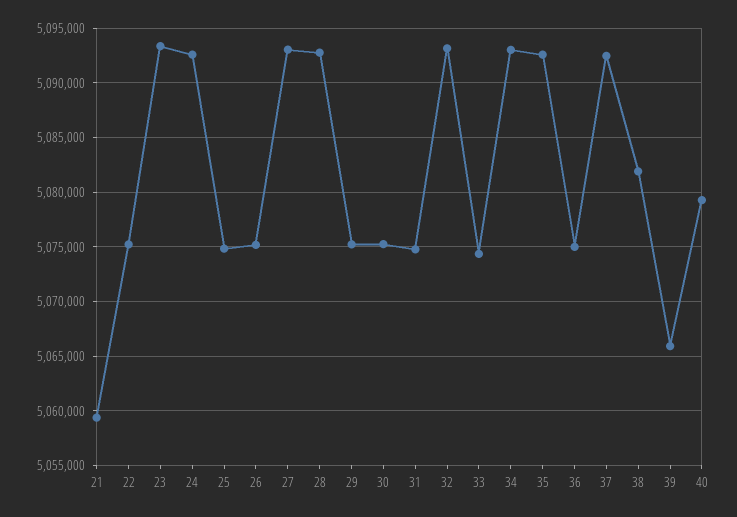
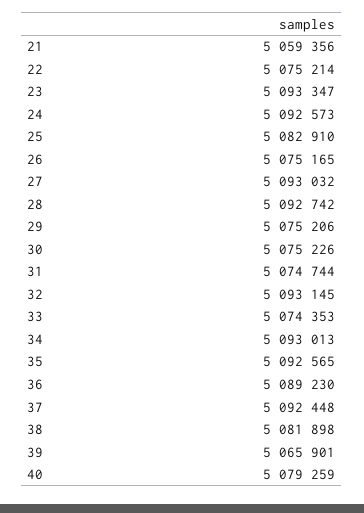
  {
    "21": 5059356,
    "22": 5075214,
    "23": 5093347,
    "24": 5092573,
-   "25": 5075000,
+   "25": 5082910,
    "26": 5075165,
    "27": 5093032,
    "28": 5092742,
    "29": 5075206,
    "30": 5075226,
    "31": 5074744,
    "32": 5093145,
    "33": 5074353,
    "34": 5093013,
    "35": 5092565,
-   "36": 5075000,
+   "36": 5089230,
    "37": 5092448,
    "38": 5081898,
    "39": 5065901,
    "40": 5079259
  }

